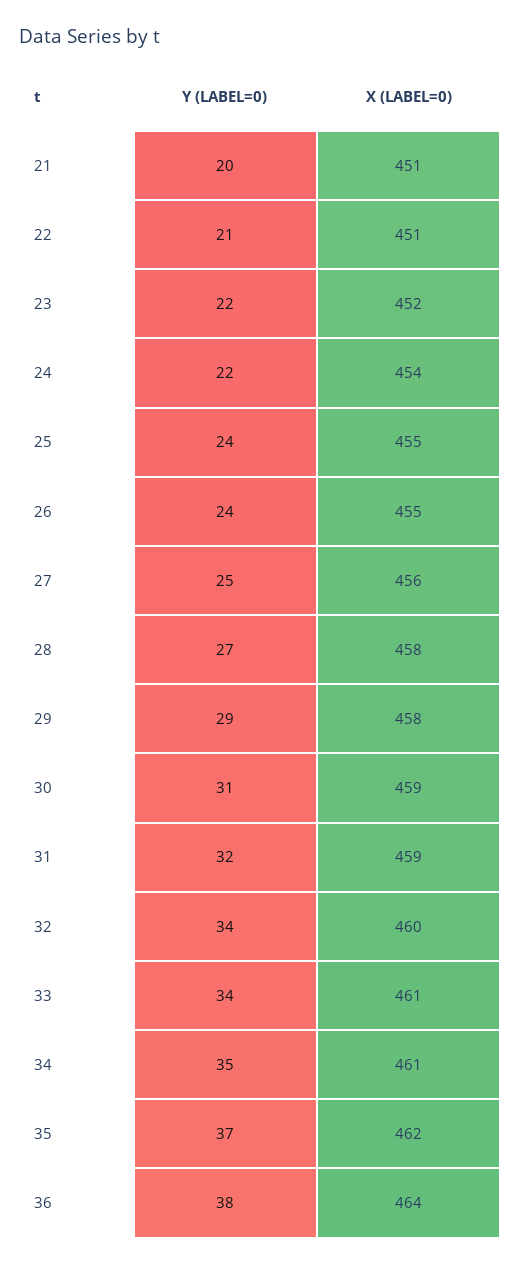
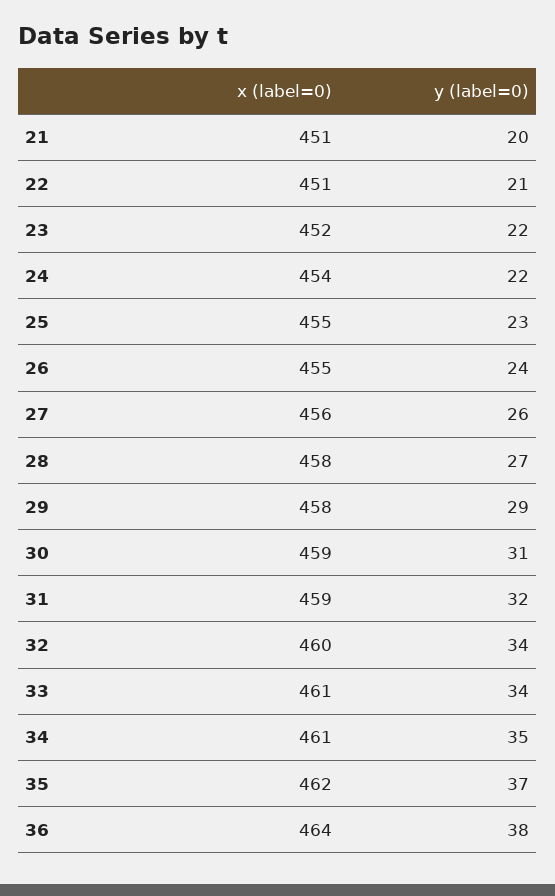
  {
    "Y (LABEL=0)": {
      "21": 20,
      "22": 21,
      "23": 22,
      "24": 22,
-     "25": 24,
+     "25": 23,
      "26": 24,
-     "27": 25,
+     "27": 26,
      "28": 27,
      "29": 29,
      "30": 31,
      "31": 32,
      "32": 34,
      "33": 34,
      "34": 35,
      "35": 37,
      "36": 38
    },
    "X (LABEL=0)": {
      "21": 451,
      "22": 451,
      "23": 452,
      "24": 454,
      "25": 455,
      "26": 455,
      "27": 456,
      "28": 458,
      "29": 458,
      "30": 459,
      "31": 459,
      "32": 460,
      "33": 461,
      "34": 461,
      "35": 462,
      "36": 464
    }
  }

